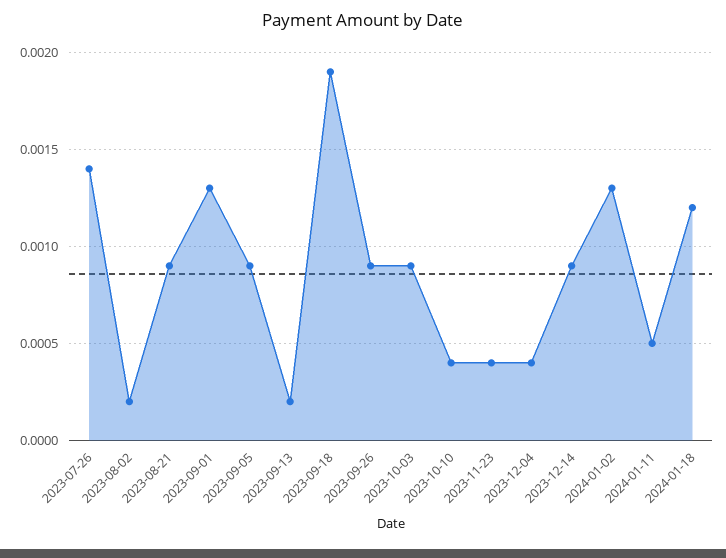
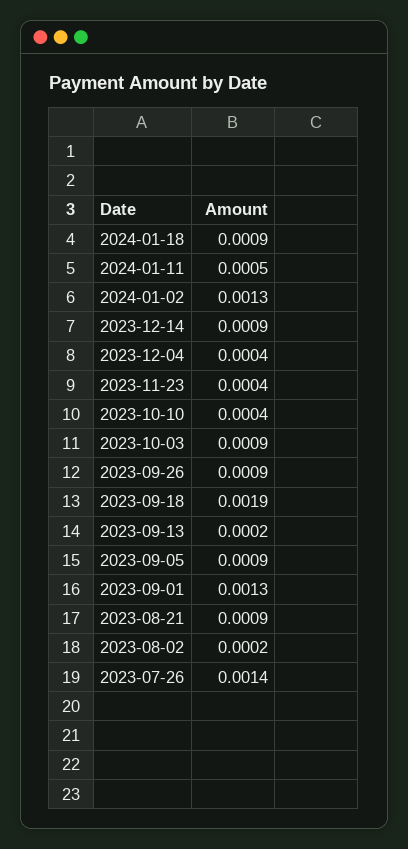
  {
    "2023-07-26": 0.0014,
    "2023-08-02": 0.0002,
    "2023-08-21": 0.0009,
    "2023-09-01": 0.0013,
    "2023-09-05": 0.0009,
    "2023-09-13": 0.0002,
    "2023-09-18": 0.0019,
    "2023-09-26": 0.0009,
    "2023-10-03": 0.0009,
    "2023-10-10": 0.0004,
    "2023-11-23": 0.0004,
    "2023-12-04": 0.0004,
    "2023-12-14": 0.0009,
    "2024-01-02": 0.0013,
    "2024-01-11": 0.0005,
-   "2024-01-18": 0.0012
+   "2024-01-18": 0.0009
  }

